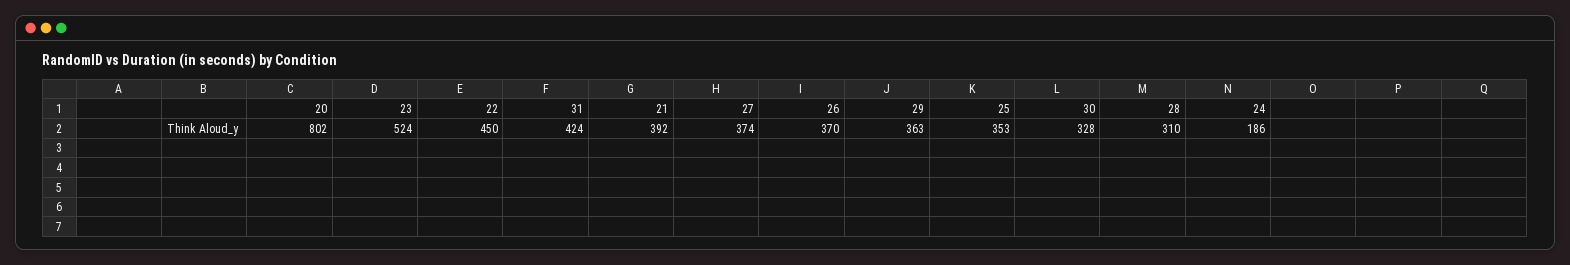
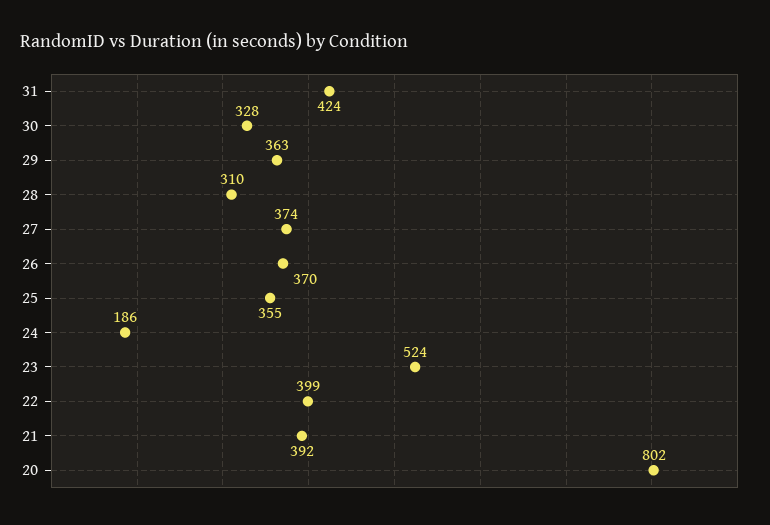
  {
    "20": 802,
    "23": 524,
-   "22": 450,
+   "22": 399,
    "31": 424,
    "21": 392,
    "27": 374,
    "26": 370,
    "29": 363,
-   "25": 353,
+   "25": 355,
    "30": 328,
    "28": 310,
    "24": 186
  }

